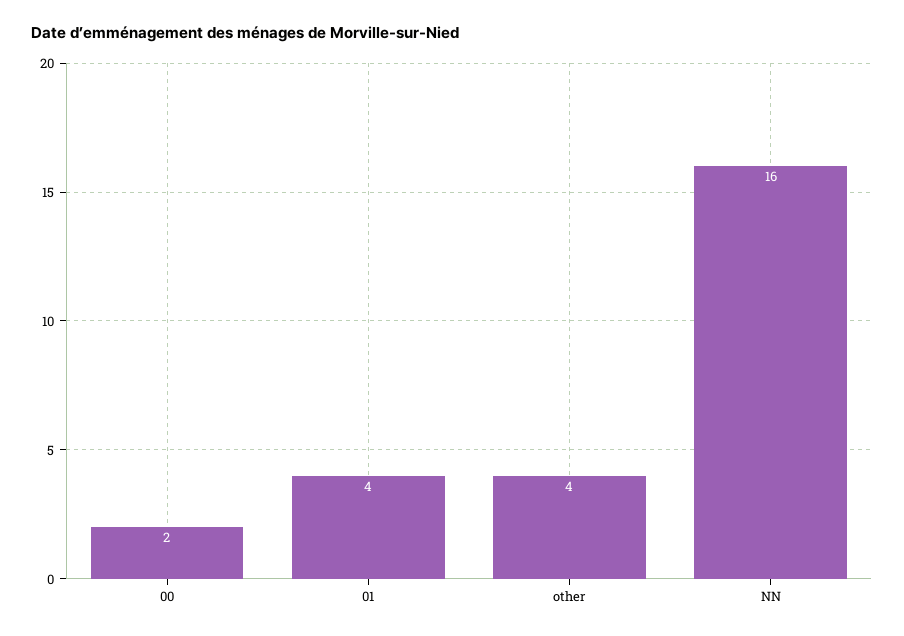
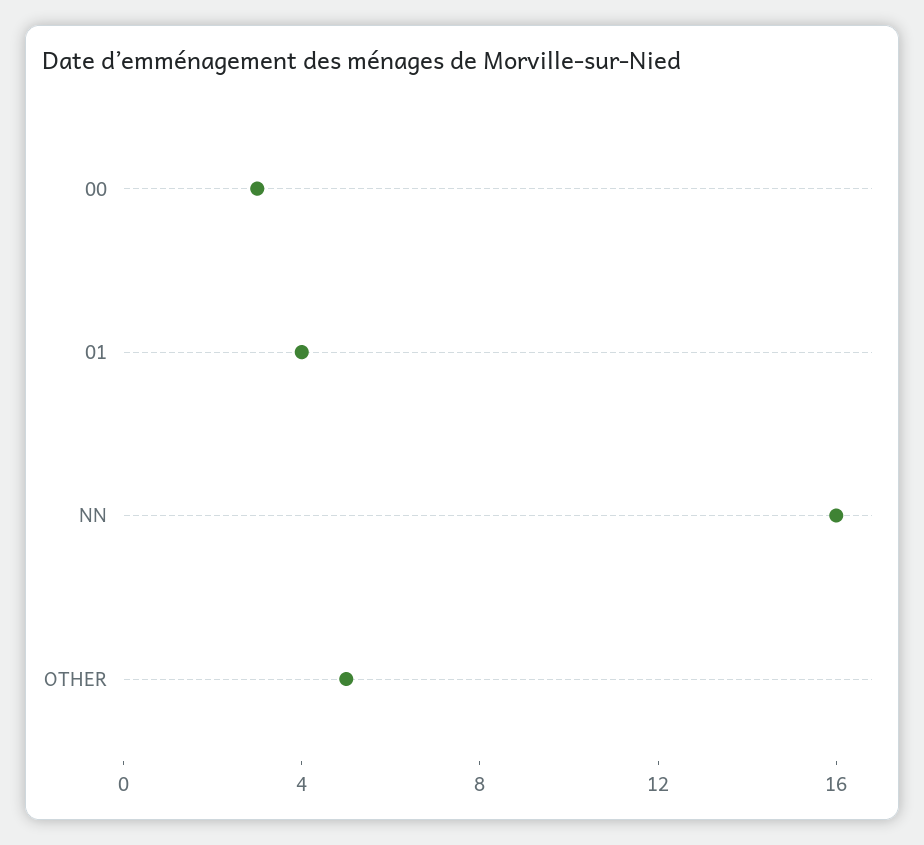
  {
-   "00": 2,
+   "00": 3,
    "01": 4,
-   "other": 4,
+   "other": 5,
    "NN": 16
  }

